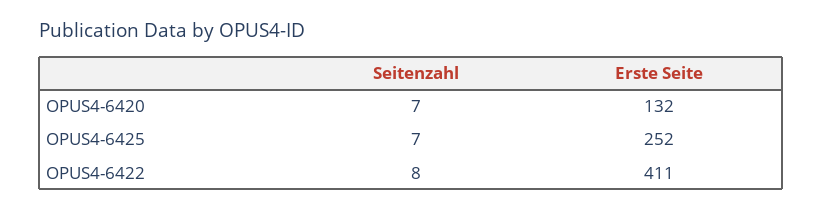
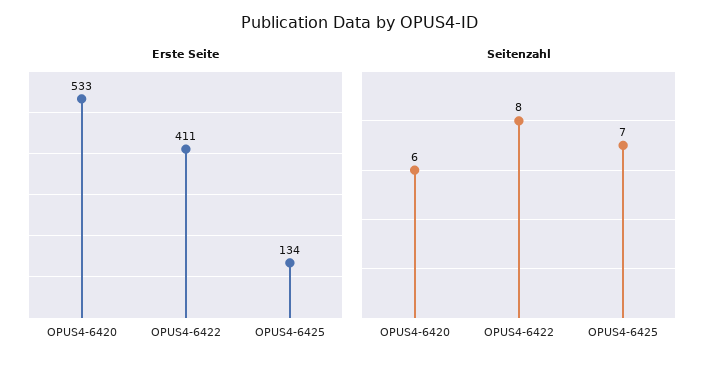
  {
    "Seitenzahl": {
-     "OPUS4-6420": 7,
+     "OPUS4-6420": 6,
      "OPUS4-6425": 7,
      "OPUS4-6422": 8
    },
    "Erste Seite": {
-     "OPUS4-6420": 132,
+     "OPUS4-6420": 533,
-     "OPUS4-6425": 252,
+     "OPUS4-6425": 134,
      "OPUS4-6422": 411
    }
  }

